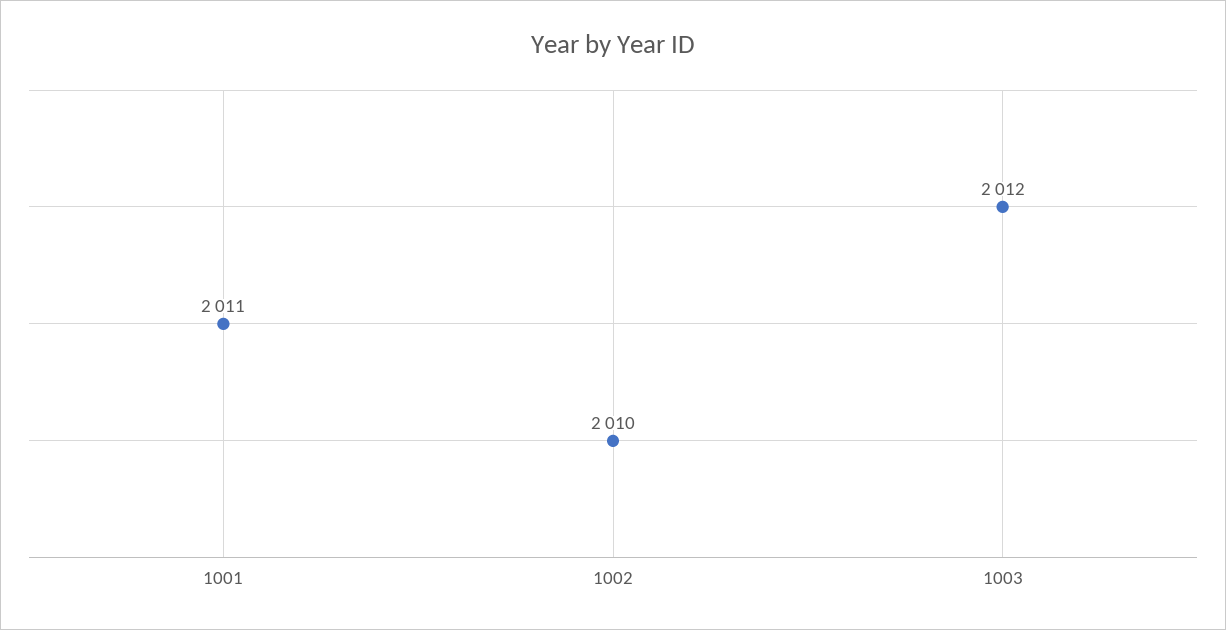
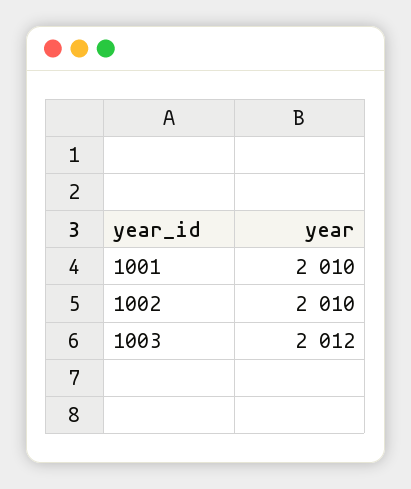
  {
-   "1001": 2011,
+   "1001": 2010,
    "1002": 2010,
    "1003": 2012
  }

